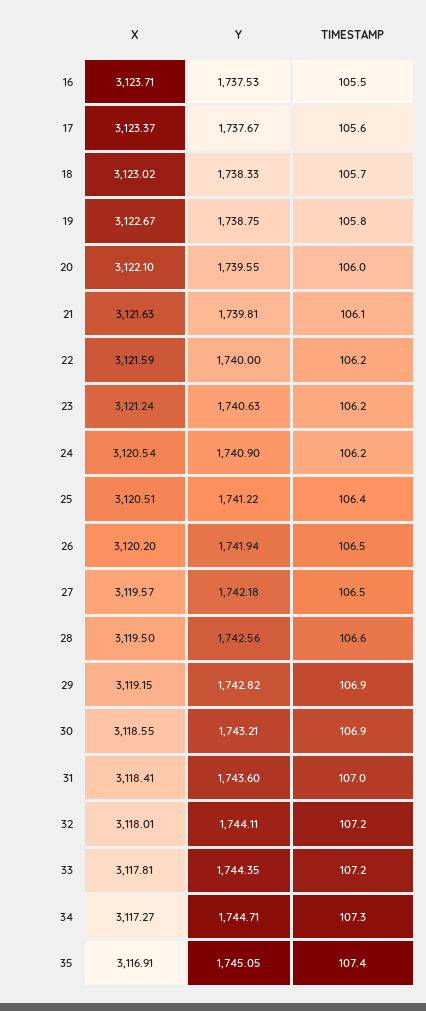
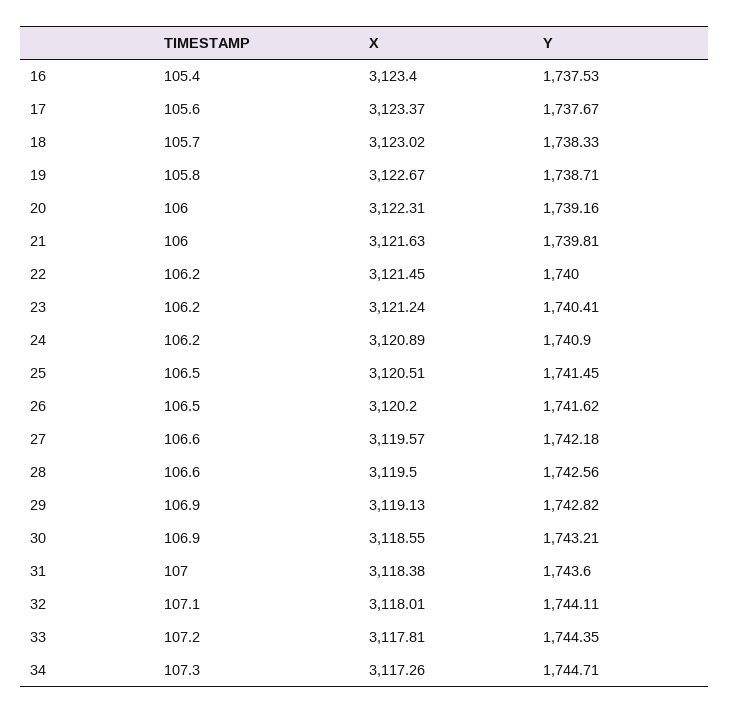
  {
    "X": {
-     "16": 3123.71,
+     "16": 3123.4,
      "17": 3123.37,
      "18": 3123.02,
      "19": 3122.67,
-     "20": 3122.1,
+     "20": 3122.31,
      "21": 3121.63,
-     "22": 3121.59,
+     "22": 3121.45,
      "23": 3121.24,
-     "24": 3120.54,
+     "24": 3120.89,
      "25": 3120.51,
      "26": 3120.2,
      "27": 3119.57,
      "28": 3119.5,
-     "29": 3119.15,
+     "29": 3119.13,
      "30": 3118.55,
-     "31": 3118.41,
+     "31": 3118.38,
      "32": 3118.01,
      "33": 3117.81,
-     "34": 3117.27,
+     "34": 3117.26
-     "35": 3116.91
    },
    "Y": {
      "16": 1737.53,
      "17": 1737.67,
      "18": 1738.33,
-     "19": 1738.75,
+     "19": 1738.71,
-     "20": 1739.55,
+     "20": 1739.16,
      "21": 1739.81,
      "22": 1740,
-     "23": 1740.63,
+     "23": 1740.41,
      "24": 1740.9,
-     "25": 1741.22,
+     "25": 1741.45,
-     "26": 1741.94,
+     "26": 1741.62,
      "27": 1742.18,
      "28": 1742.56,
      "29": 1742.82,
      "30": 1743.21,
      "31": 1743.6,
      "32": 1744.11,
      "33": 1744.35,
-     "34": 1744.71,
+     "34": 1744.71
-     "35": 1745.05
    },
    "TIMESTAMP": {
-     "16": 105.5,
+     "16": 105.4,
      "17": 105.6,
      "18": 105.7,
      "19": 105.8,
      "20": 106,
-     "21": 106.1,
+     "21": 106,
      "22": 106.2,
      "23": 106.2,
      "24": 106.2,
-     "25": 106.4,
+     "25": 106.5,
      "26": 106.5,
-     "27": 106.5,
+     "27": 106.6,
      "28": 106.6,
      "29": 106.9,
      "30": 106.9,
      "31": 107,
-     "32": 107.2,
+     "32": 107.1,
      "33": 107.2,
-     "34": 107.3,
+     "34": 107.3
-     "35": 107.4
    }
  }

